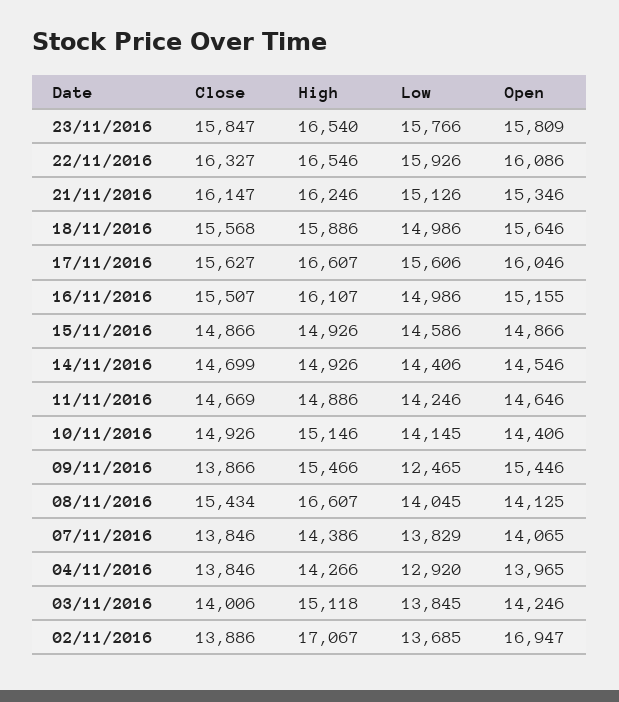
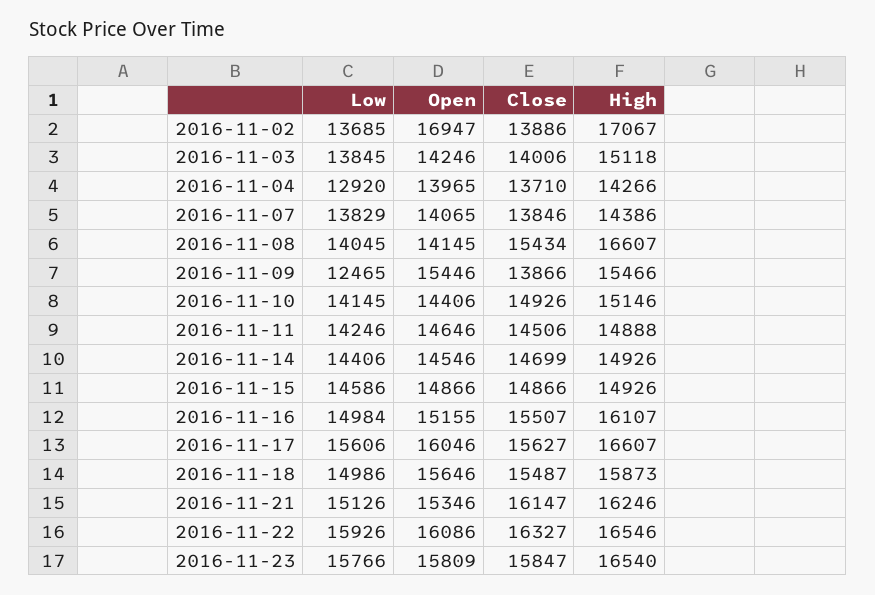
  {
    "Close": {
      "23/11/2016": 15847,
      "22/11/2016": 16327,
      "21/11/2016": 16147,
-     "18/11/2016": 15568,
+     "18/11/2016": 15487,
      "17/11/2016": 15627,
      "16/11/2016": 15507,
      "15/11/2016": 14866,
      "14/11/2016": 14699,
-     "11/11/2016": 14669,
+     "11/11/2016": 14506,
      "10/11/2016": 14926,
      "09/11/2016": 13866,
      "08/11/2016": 15434,
      "07/11/2016": 13846,
-     "04/11/2016": 13846,
+     "04/11/2016": 13710,
      "03/11/2016": 14006,
      "02/11/2016": 13886
    },
    "High": {
      "23/11/2016": 16540,
      "22/11/2016": 16546,
      "21/11/2016": 16246,
-     "18/11/2016": 15886,
+     "18/11/2016": 15873,
      "17/11/2016": 16607,
      "16/11/2016": 16107,
      "15/11/2016": 14926,
      "14/11/2016": 14926,
-     "11/11/2016": 14886,
+     "11/11/2016": 14888,
      "10/11/2016": 15146,
      "09/11/2016": 15466,
      "08/11/2016": 16607,
      "07/11/2016": 14386,
      "04/11/2016": 14266,
      "03/11/2016": 15118,
      "02/11/2016": 17067
    },
    "Low": {
      "23/11/2016": 15766,
      "22/11/2016": 15926,
      "21/11/2016": 15126,
      "18/11/2016": 14986,
      "17/11/2016": 15606,
-     "16/11/2016": 14986,
+     "16/11/2016": 14984,
      "15/11/2016": 14586,
      "14/11/2016": 14406,
      "11/11/2016": 14246,
      "10/11/2016": 14145,
      "09/11/2016": 12465,
      "08/11/2016": 14045,
      "07/11/2016": 13829,
      "04/11/2016": 12920,
      "03/11/2016": 13845,
      "02/11/2016": 13685
    },
    "Open": {
      "23/11/2016": 15809,
      "22/11/2016": 16086,
      "21/11/2016": 15346,
      "18/11/2016": 15646,
      "17/11/2016": 16046,
      "16/11/2016": 15155,
      "15/11/2016": 14866,
      "14/11/2016": 14546,
      "11/11/2016": 14646,
      "10/11/2016": 14406,
      "09/11/2016": 15446,
-     "08/11/2016": 14125,
+     "08/11/2016": 14145,
      "07/11/2016": 14065,
      "04/11/2016": 13965,
      "03/11/2016": 14246,
      "02/11/2016": 16947
    }
  }

